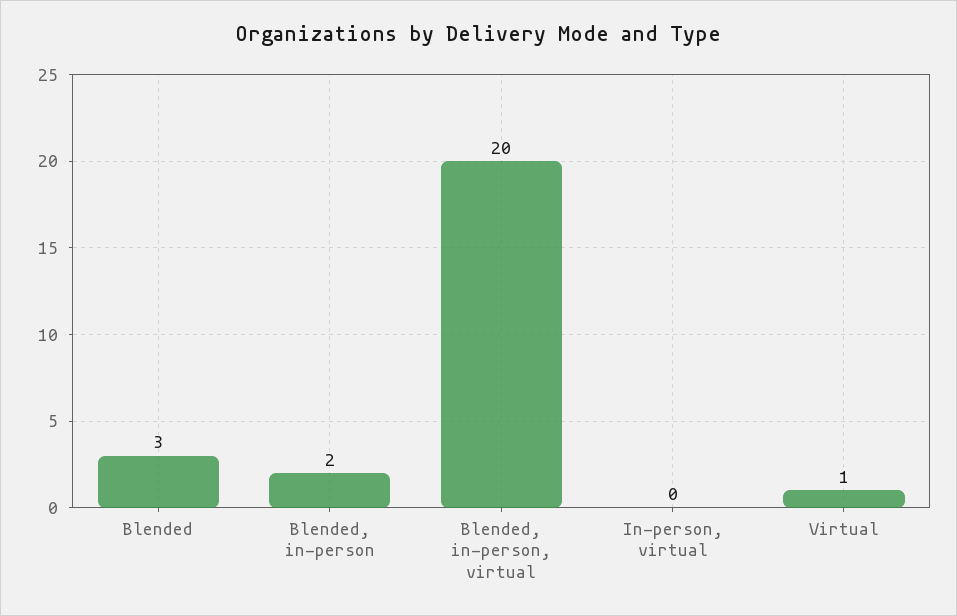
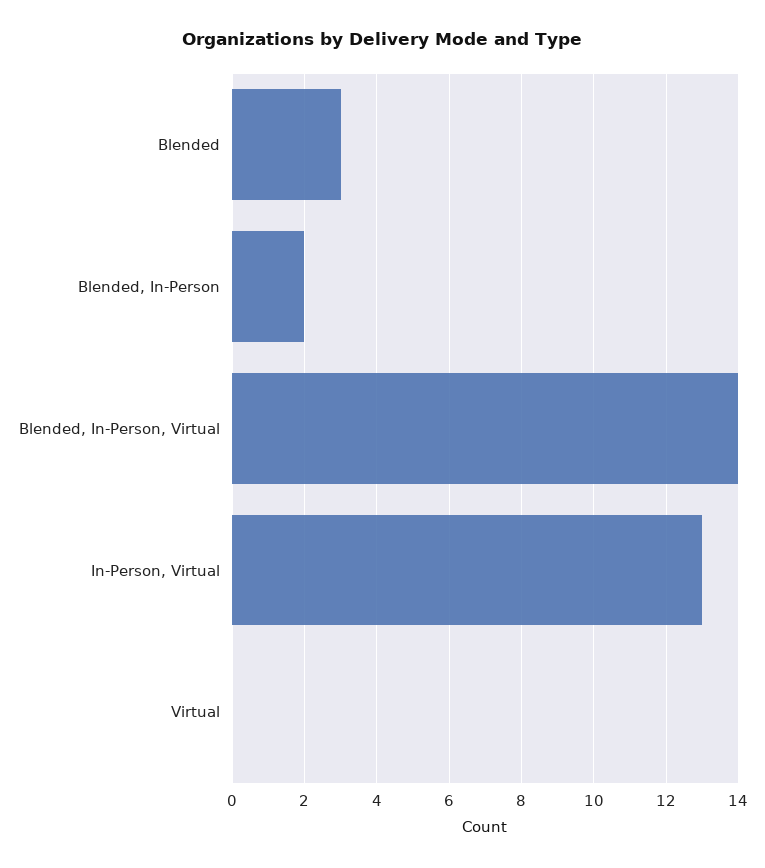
  {
    "Blended": 3,
    "Blended, in-person": 2,
-   "Blended, in-person, virtual": 20,
+   "Blended, in-person, virtual": 14,
-   "In-person, virtual": 0,
+   "In-person, virtual": 13,
-   "Virtual": 1
+   "Virtual": 0
  }

